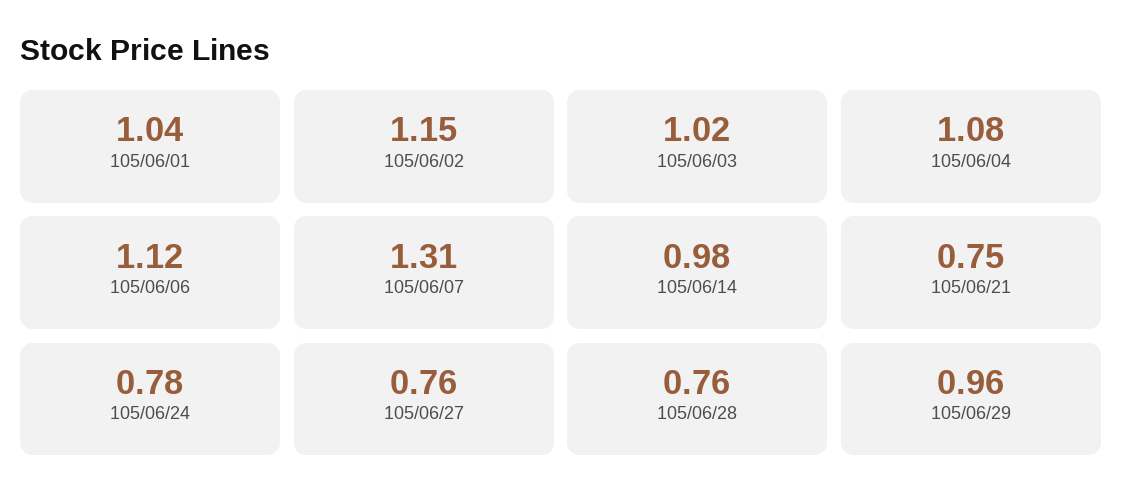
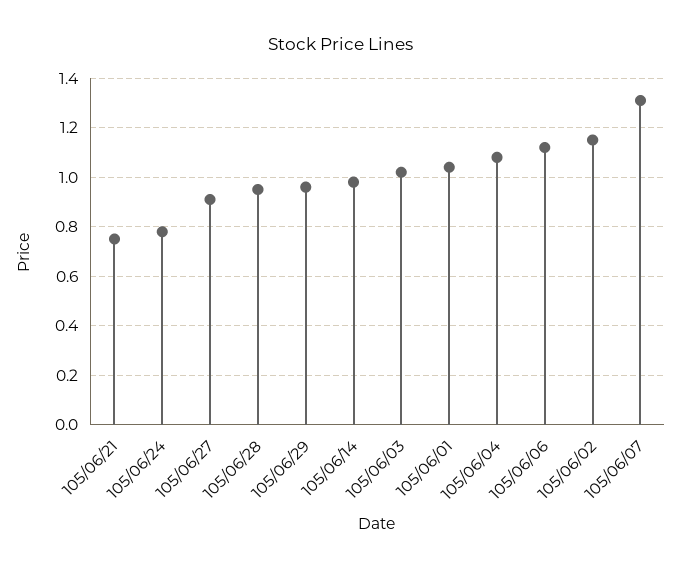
  {
    "105/06/01": 1.04,
    "105/06/02": 1.15,
    "105/06/03": 1.02,
    "105/06/04": 1.08,
    "105/06/06": 1.12,
    "105/06/07": 1.31,
    "105/06/14": 0.98,
    "105/06/21": 0.75,
    "105/06/24": 0.78,
-   "105/06/27": 0.76,
+   "105/06/27": 0.9,
-   "105/06/28": 0.76,
+   "105/06/28": 0.95,
    "105/06/29": 0.96
  }

